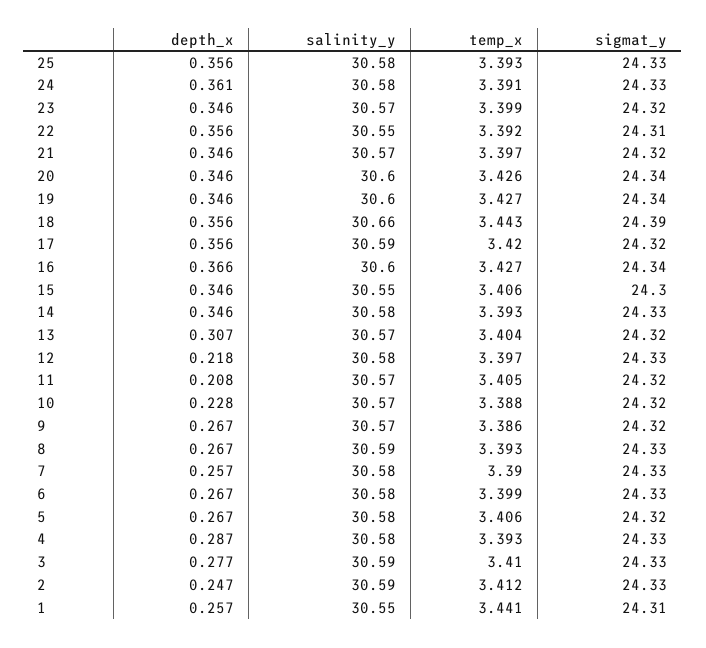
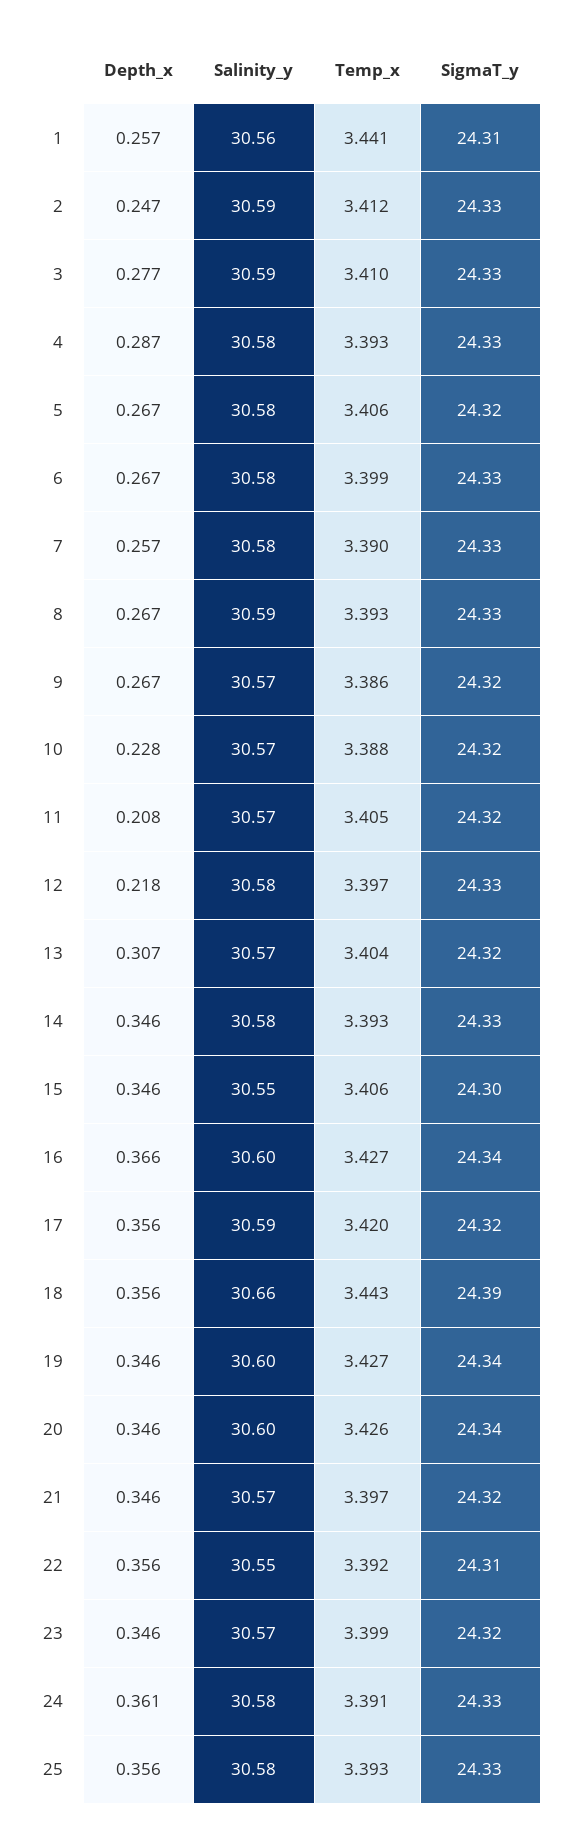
  {
    "depth_x": {
      "25": 0.356,
      "24": 0.361,
      "23": 0.346,
      "22": 0.356,
      "21": 0.346,
      "20": 0.346,
      "19": 0.346,
      "18": 0.356,
      "17": 0.356,
      "16": 0.366,
      "15": 0.346,
      "14": 0.346,
      "13": 0.307,
      "12": 0.218,
      "11": 0.208,
      "10": 0.228,
      "9": 0.267,
      "8": 0.267,
      "7": 0.257,
      "6": 0.267,
      "5": 0.267,
      "4": 0.287,
      "3": 0.277,
      "2": 0.247,
      "1": 0.257
    },
    "salinity_y": {
      "25": 30.58,
      "24": 30.58,
      "23": 30.57,
      "22": 30.55,
      "21": 30.57,
      "20": 30.6,
      "19": 30.6,
      "18": 30.66,
      "17": 30.59,
      "16": 30.6,
      "15": 30.55,
      "14": 30.58,
      "13": 30.57,
      "12": 30.58,
      "11": 30.57,
      "10": 30.57,
      "9": 30.57,
      "8": 30.59,
      "7": 30.58,
      "6": 30.58,
      "5": 30.58,
      "4": 30.58,
      "3": 30.59,
      "2": 30.59,
-     "1": 30.55
+     "1": 30.56
    },
    "temp_x": {
      "25": 3.393,
      "24": 3.391,
      "23": 3.399,
      "22": 3.392,
      "21": 3.397,
      "20": 3.426,
      "19": 3.427,
      "18": 3.443,
      "17": 3.42,
      "16": 3.427,
      "15": 3.406,
      "14": 3.393,
      "13": 3.404,
      "12": 3.397,
      "11": 3.405,
      "10": 3.388,
      "9": 3.386,
      "8": 3.393,
      "7": 3.39,
      "6": 3.399,
      "5": 3.406,
      "4": 3.393,
      "3": 3.41,
      "2": 3.412,
      "1": 3.441
    },
    "sigmat_y": {
      "25": 24.33,
      "24": 24.33,
      "23": 24.32,
      "22": 24.31,
      "21": 24.32,
      "20": 24.34,
      "19": 24.34,
      "18": 24.39,
      "17": 24.32,
      "16": 24.34,
      "15": 24.3,
      "14": 24.33,
      "13": 24.32,
      "12": 24.33,
      "11": 24.32,
      "10": 24.32,
      "9": 24.32,
      "8": 24.33,
      "7": 24.33,
      "6": 24.33,
      "5": 24.32,
      "4": 24.33,
      "3": 24.33,
      "2": 24.33,
      "1": 24.31
    }
  }

